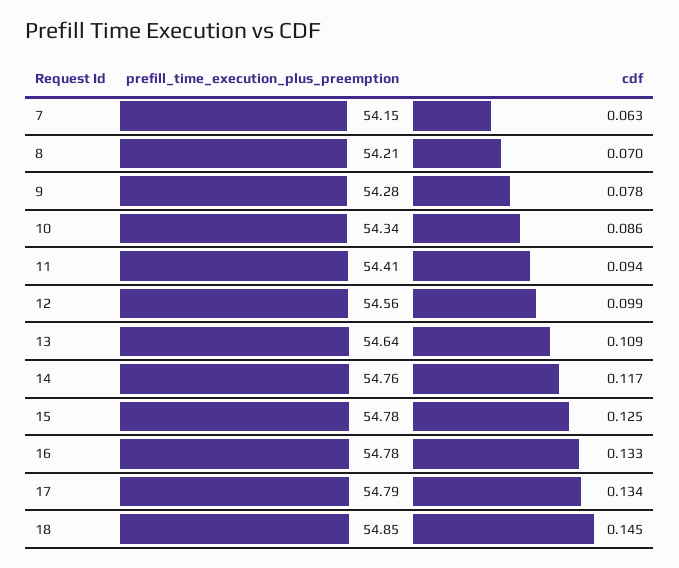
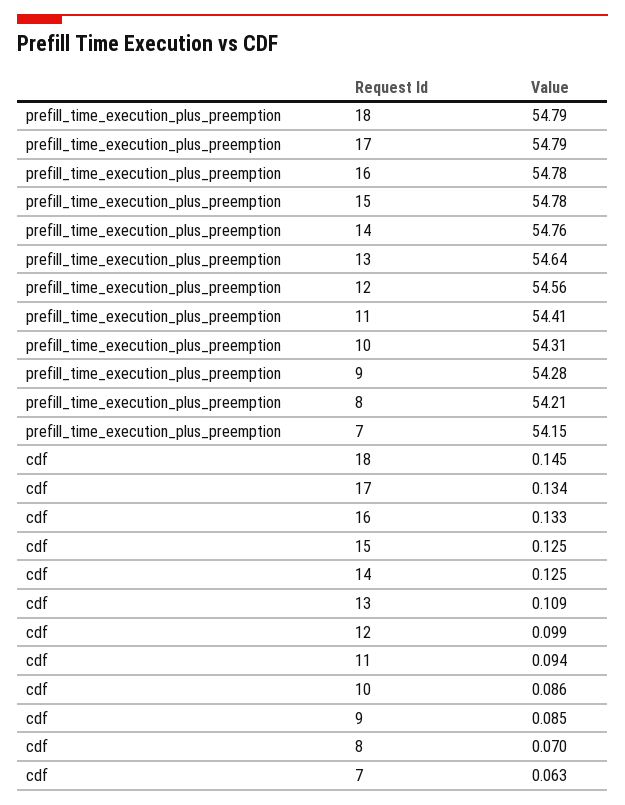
  {
    "prefill_time_execution_plus_preemption": {
      "7": 54.15,
      "8": 54.21,
      "9": 54.28,
-     "10": 54.34,
+     "10": 54.31,
      "11": 54.41,
      "12": 54.56,
      "13": 54.64,
      "14": 54.76,
      "15": 54.78,
      "16": 54.78,
      "17": 54.79,
-     "18": 54.85
+     "18": 54.79
    },
    "cdf": {
      "7": 0.063,
      "8": 0.07,
-     "9": 0.078,
+     "9": 0.085,
      "10": 0.086,
      "11": 0.094,
      "12": 0.099,
      "13": 0.109,
-     "14": 0.117,
+     "14": 0.125,
      "15": 0.125,
      "16": 0.133,
      "17": 0.134,
      "18": 0.145
    }
  }

